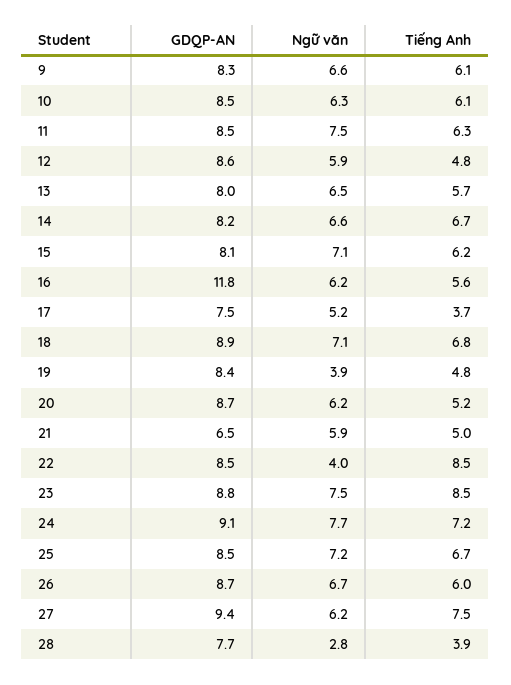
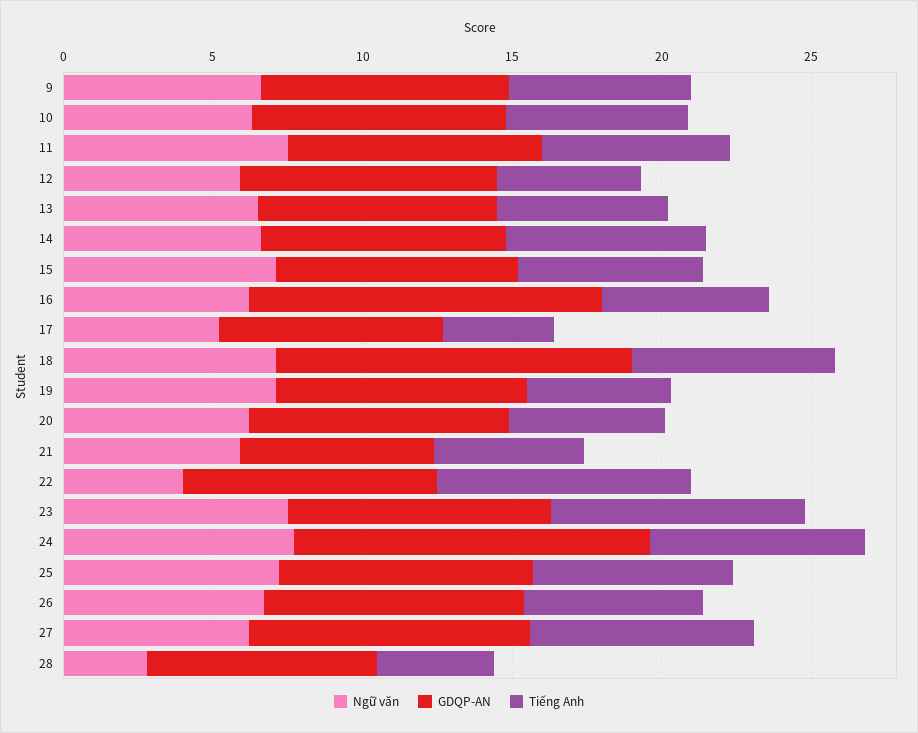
  {
    "GDQP-AN": {
      "9": 8.3,
      "10": 8.5,
      "11": 8.5,
      "12": 8.6,
      "13": 8,
      "14": 8.2,
      "15": 8.1,
      "16": 11.8,
      "17": 7.5,
-     "18": 8.9,
+     "18": 12,
      "19": 8.4,
      "20": 8.7,
      "21": 6.5,
      "22": 8.5,
      "23": 8.8,
-     "24": 9.1,
+     "24": 12,
      "25": 8.5,
      "26": 8.7,
      "27": 9.4,
      "28": 7.7
    },
    "Ngữ văn": {
      "9": 6.6,
      "10": 6.3,
      "11": 7.5,
      "12": 5.9,
      "13": 6.5,
      "14": 6.6,
      "15": 7.1,
      "16": 6.2,
      "17": 5.2,
      "18": 7.1,
-     "19": 3.9,
+     "19": 7,
      "20": 6.2,
      "21": 5.9,
      "22": 4,
      "23": 7.5,
      "24": 7.7,
      "25": 7.2,
      "26": 6.7,
      "27": 6.2,
      "28": 2.8
    },
    "Tiếng Anh": {
      "9": 6.1,
      "10": 6.1,
      "11": 6.3,
      "12": 4.8,
      "13": 5.7,
      "14": 6.7,
      "15": 6.2,
      "16": 5.6,
      "17": 3.7,
      "18": 6.8,
      "19": 4.8,
      "20": 5.2,
      "21": 5,
      "22": 8.5,
      "23": 8.5,
      "24": 7.2,
      "25": 6.7,
      "26": 6,
      "27": 7.5,
      "28": 3.9
    }
  }

